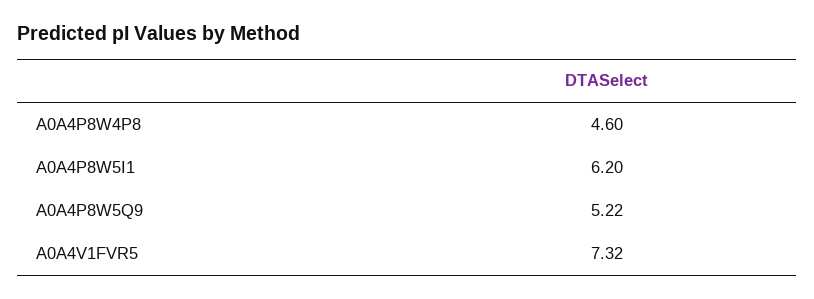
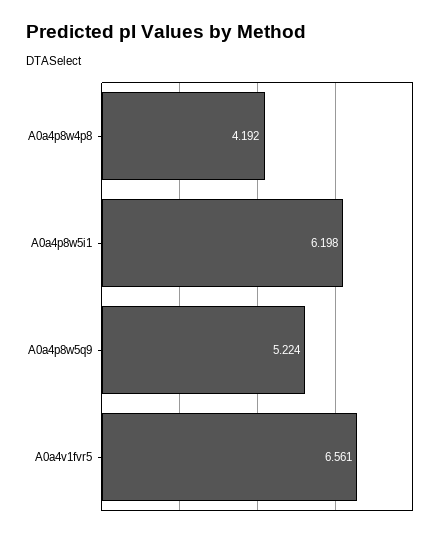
  {
-   "A0A4P8W4P8": 4.6,
+   "A0A4P8W4P8": 4.192,
    "A0A4P8W5I1": 6.198,
    "A0A4P8W5Q9": 5.224,
-   "A0A4V1FVR5": 7.32
+   "A0A4V1FVR5": 6.561
  }

